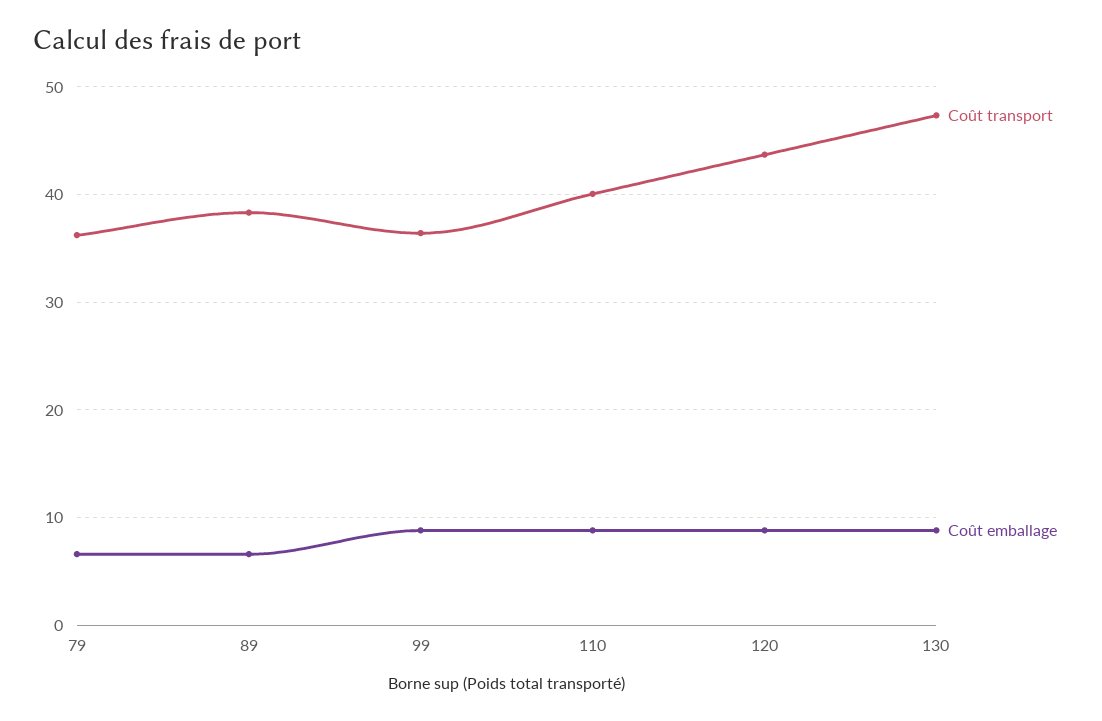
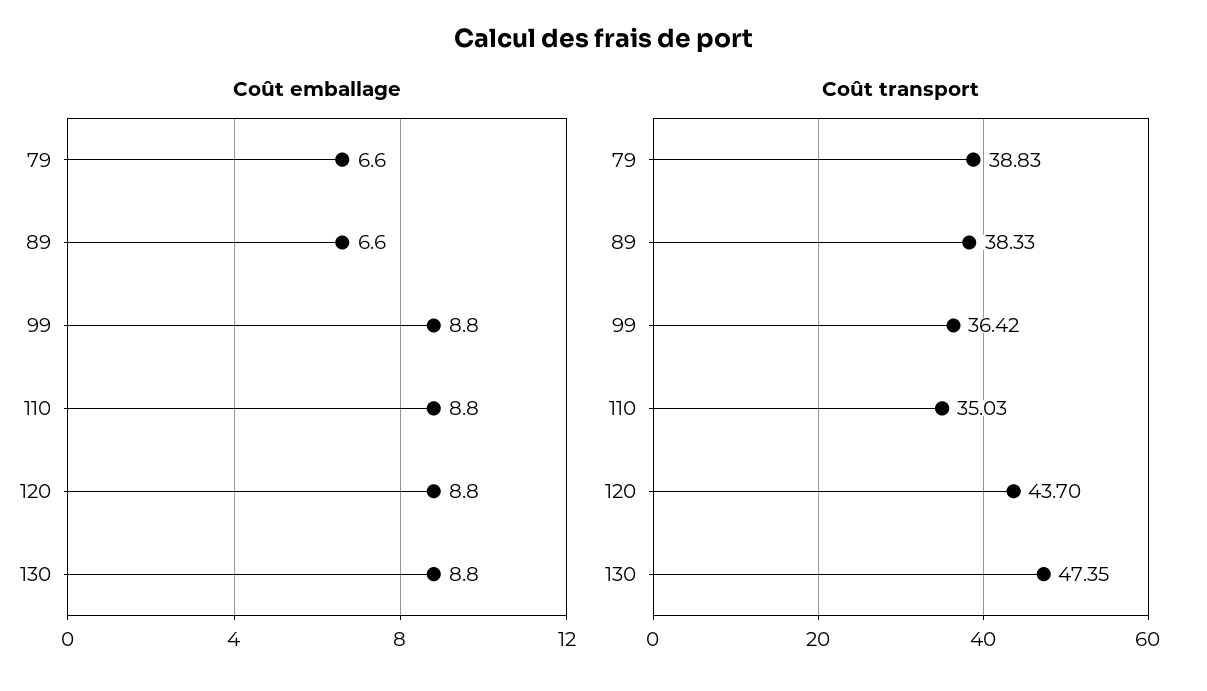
  {
    "Coût transport": {
-     "79": 36,
+     "79": 38.83,
      "89": 38.33,
      "99": 36.42,
-     "110": 40,
+     "110": 35.03,
      "120": 43.7,
      "130": 47.35
    },
    "Coût emballage": {
      "79": 6.6,
      "89": 6.6,
      "99": 8.8,
      "110": 8.8,
      "120": 8.8,
      "130": 8.8
    }
  }

